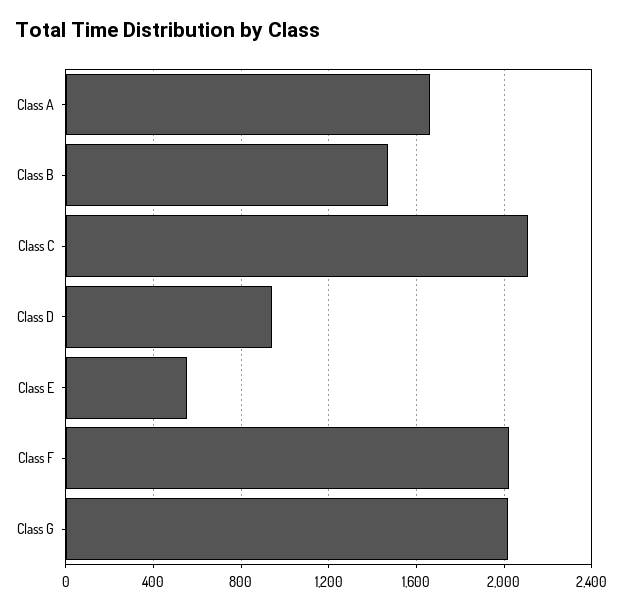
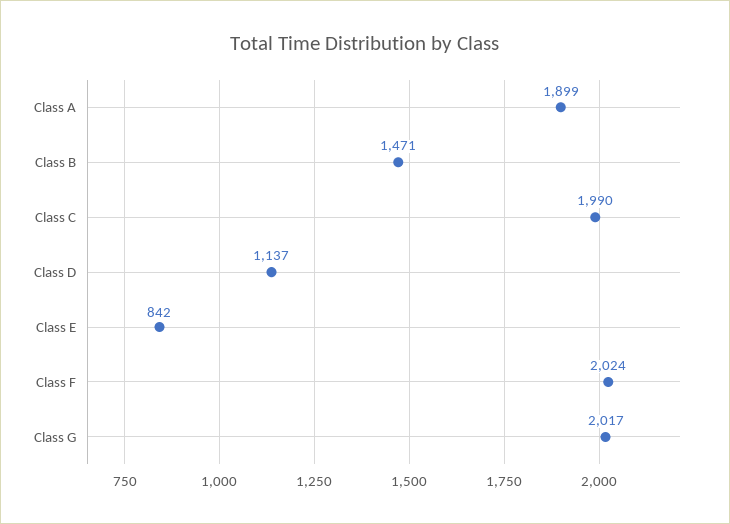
  {
-   "Class A": 1650,
+   "Class A": 1899,
    "Class B": 1471,
-   "Class C": 2100,
+   "Class C": 1990,
-   "Class D": 950,
+   "Class D": 1137,
-   "Class E": 550,
+   "Class E": 842,
    "Class F": 2024,
    "Class G": 2017
  }

